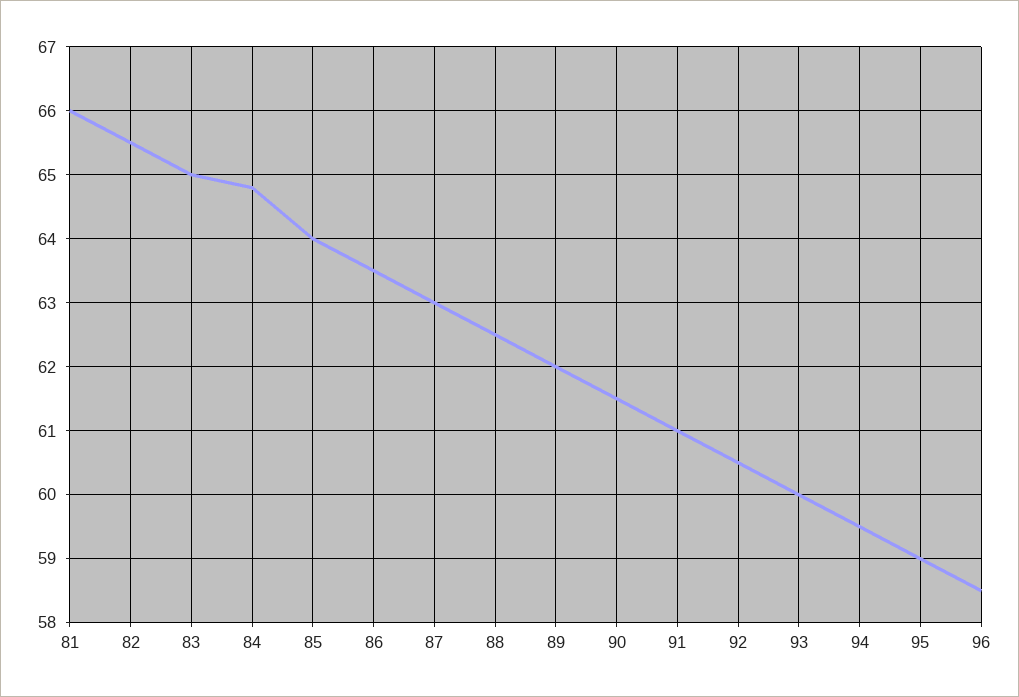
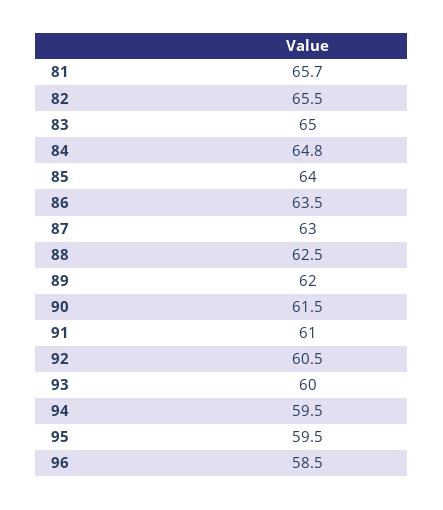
  {
-   "81": 66,
+   "81": 65.7,
    "82": 65.5,
    "83": 65,
    "84": 64.8,
    "85": 64,
    "86": 63.5,
    "87": 63,
    "88": 62.5,
    "89": 62,
    "90": 61.5,
    "91": 61,
    "92": 60.5,
    "93": 60,
    "94": 59.5,
-   "95": 59,
+   "95": 59.5,
    "96": 58.5
  }

